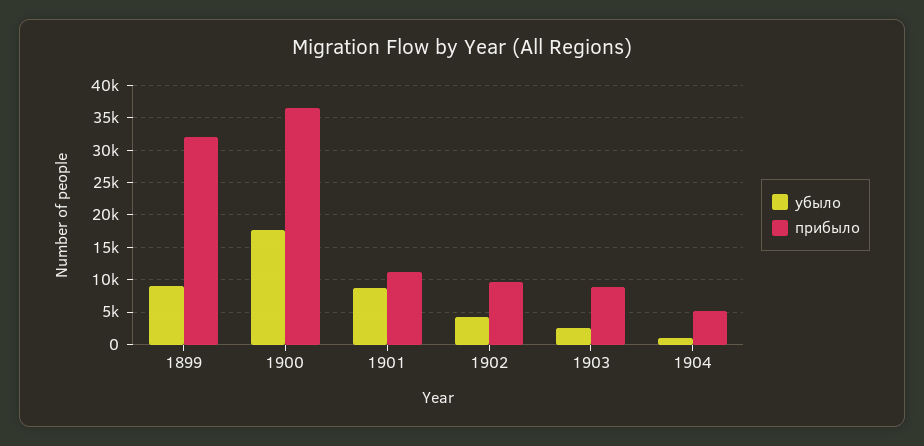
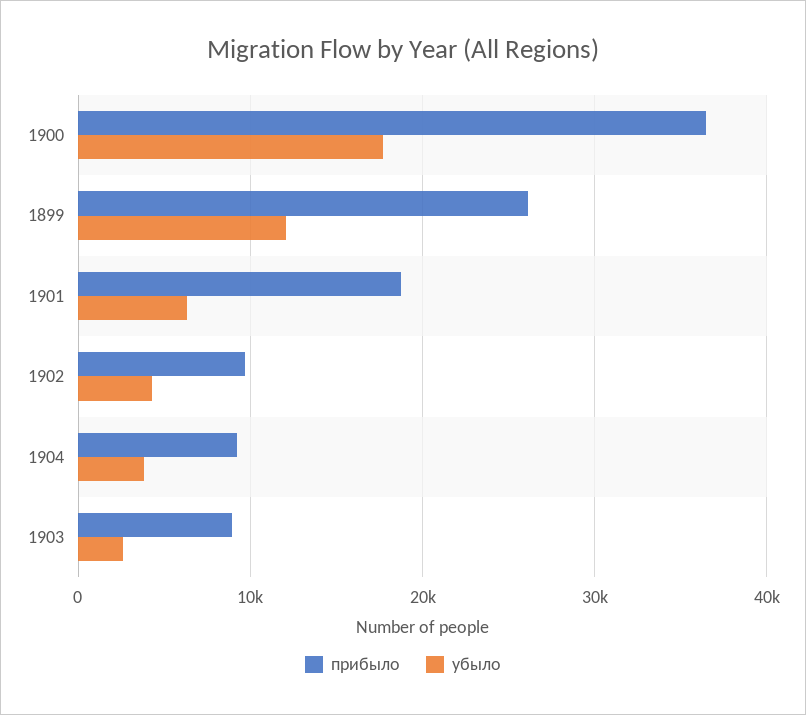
  {
    "убыло": {
-     "1899": 9000,
+     "1899": 12000,
      "1900": 18000,
-     "1901": 9000,
+     "1901": 6000,
      "1902": 4000,
      "1903": 3000,
-     "1904": 1000
+     "1904": 4000
    },
    "прибыло": {
-     "1899": 32000,
+     "1899": 26000,
      "1900": 36000,
-     "1901": 11000,
+     "1901": 19000,
      "1902": 10000,
      "1903": 9000,
-     "1904": 5000
+     "1904": 9000
    }
  }

